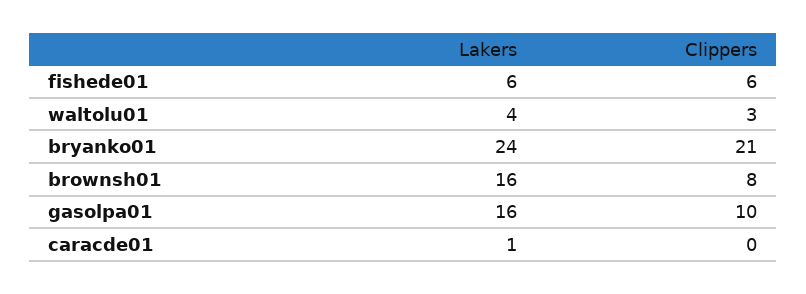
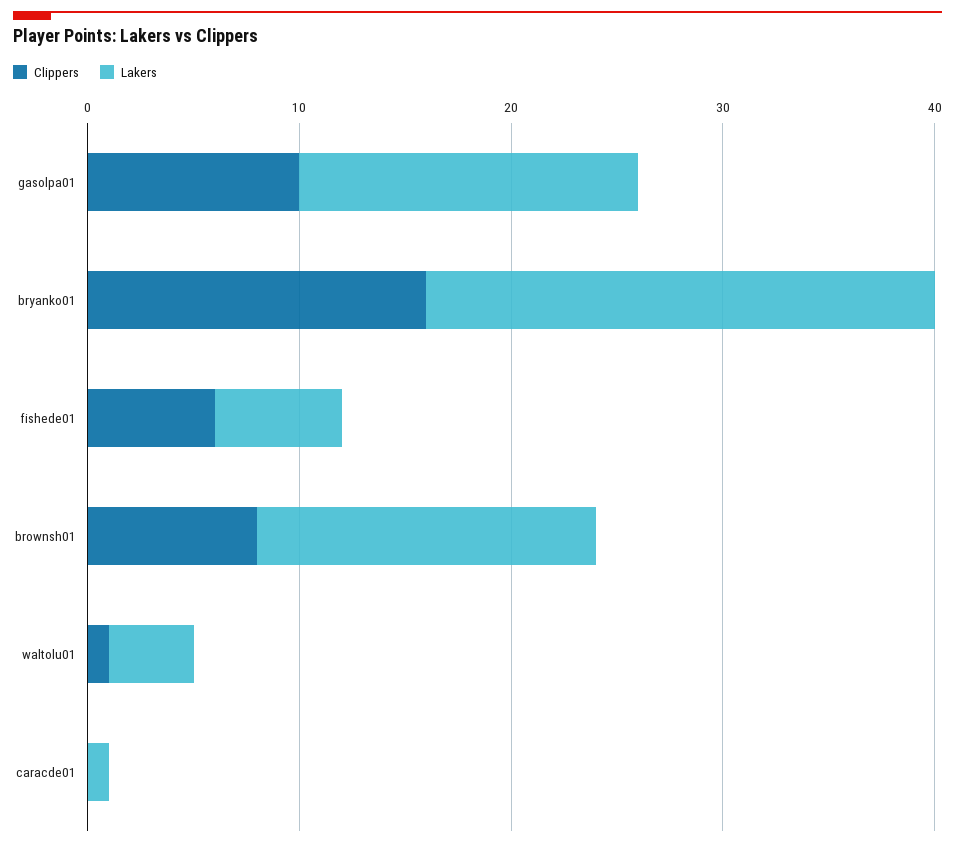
  {
    "Lakers": {
      "fishede01": 6,
      "waltolu01": 4,
      "bryanko01": 24,
      "brownsh01": 16,
      "gasolpa01": 16,
      "caracde01": 1
    },
    "Clippers": {
      "fishede01": 6,
-     "waltolu01": 3,
+     "waltolu01": 1,
-     "bryanko01": 21,
+     "bryanko01": 16,
      "brownsh01": 8,
      "gasolpa01": 10,
      "caracde01": 0
    }
  }

